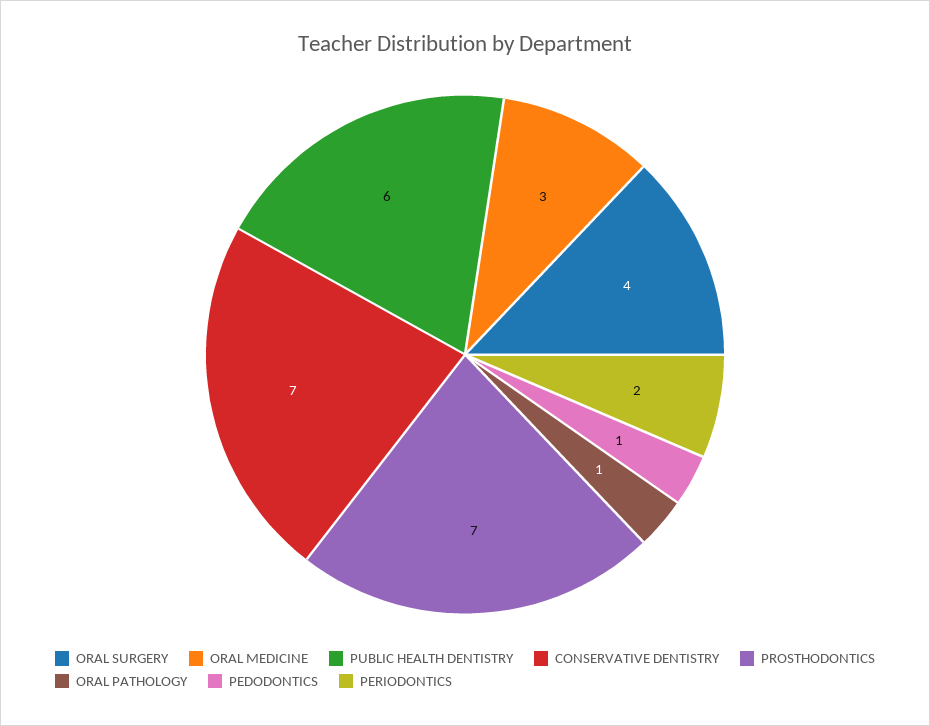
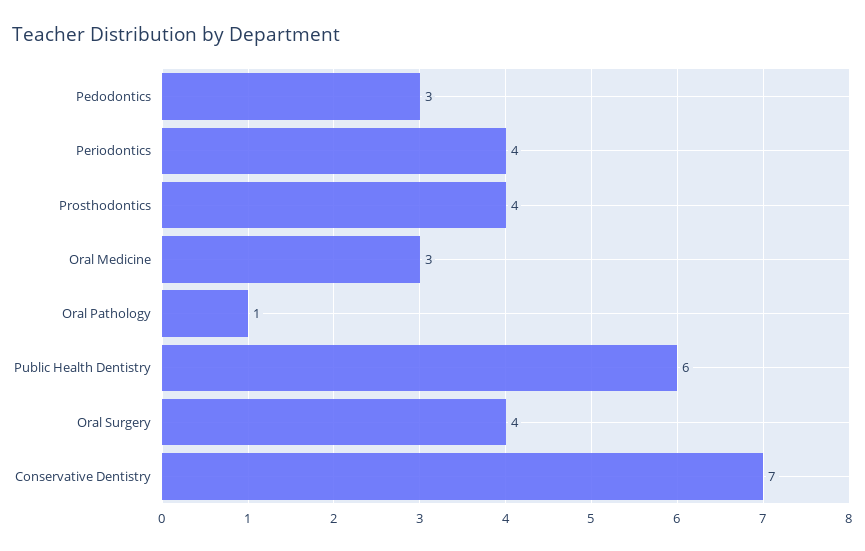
  {
    "ORAL SURGERY": 4,
    "ORAL MEDICINE": 3,
    "PUBLIC HEALTH DENTISTRY": 6,
    "CONSERVATIVE DENTISTRY": 7,
-   "PROSTHODONTICS": 7,
+   "PROSTHODONTICS": 4,
    "ORAL PATHOLOGY": 1,
-   "PEDODONTICS": 1,
+   "PEDODONTICS": 3,
-   "PERIODONTICS": 2
+   "PERIODONTICS": 4
  }

